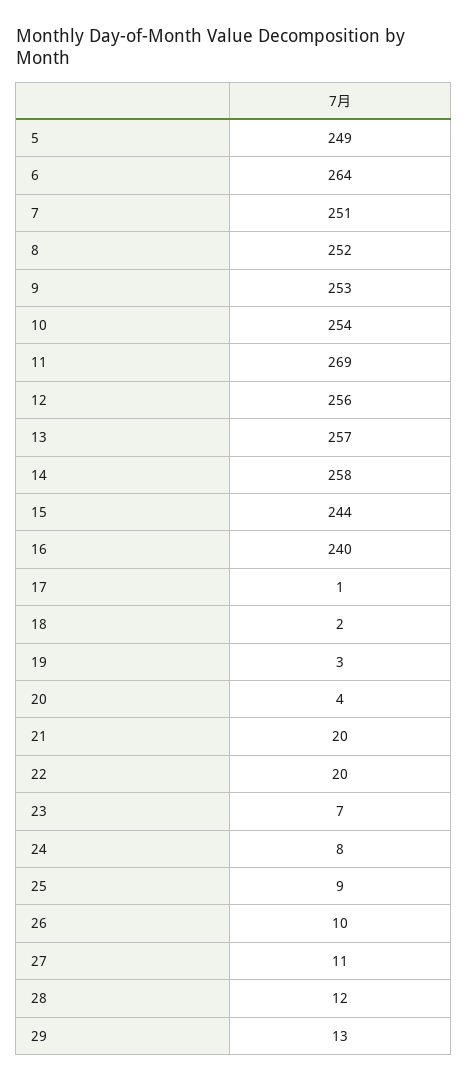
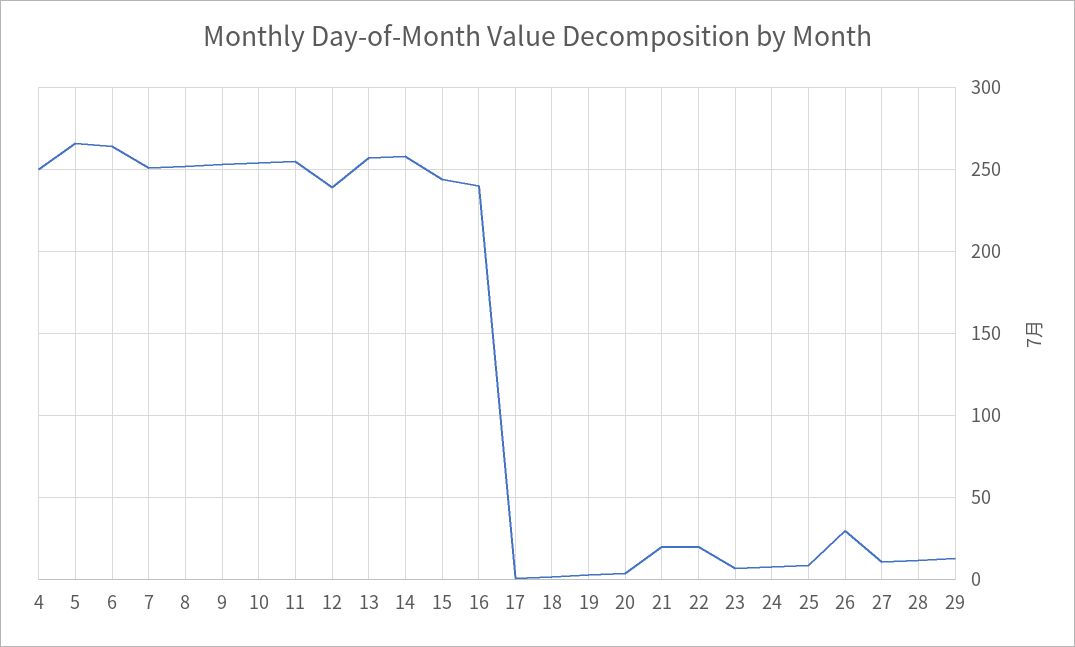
  {
-   "5": 249,
+   "5": 265,
    "6": 264,
    "7": 251,
    "8": 252,
    "9": 253,
    "10": 254,
-   "11": 269,
+   "11": 255,
-   "12": 256,
+   "12": 240,
    "13": 257,
    "14": 258,
    "15": 244,
    "16": 240,
    "17": 1,
    "18": 2,
    "19": 3,
    "20": 4,
    "21": 20,
    "22": 20,
    "23": 7,
    "24": 8,
    "25": 9,
-   "26": 10,
+   "26": 30,
    "27": 11,
    "28": 12,
-   "29": 13
+   "29": 13,
+   "4": 250
  }

